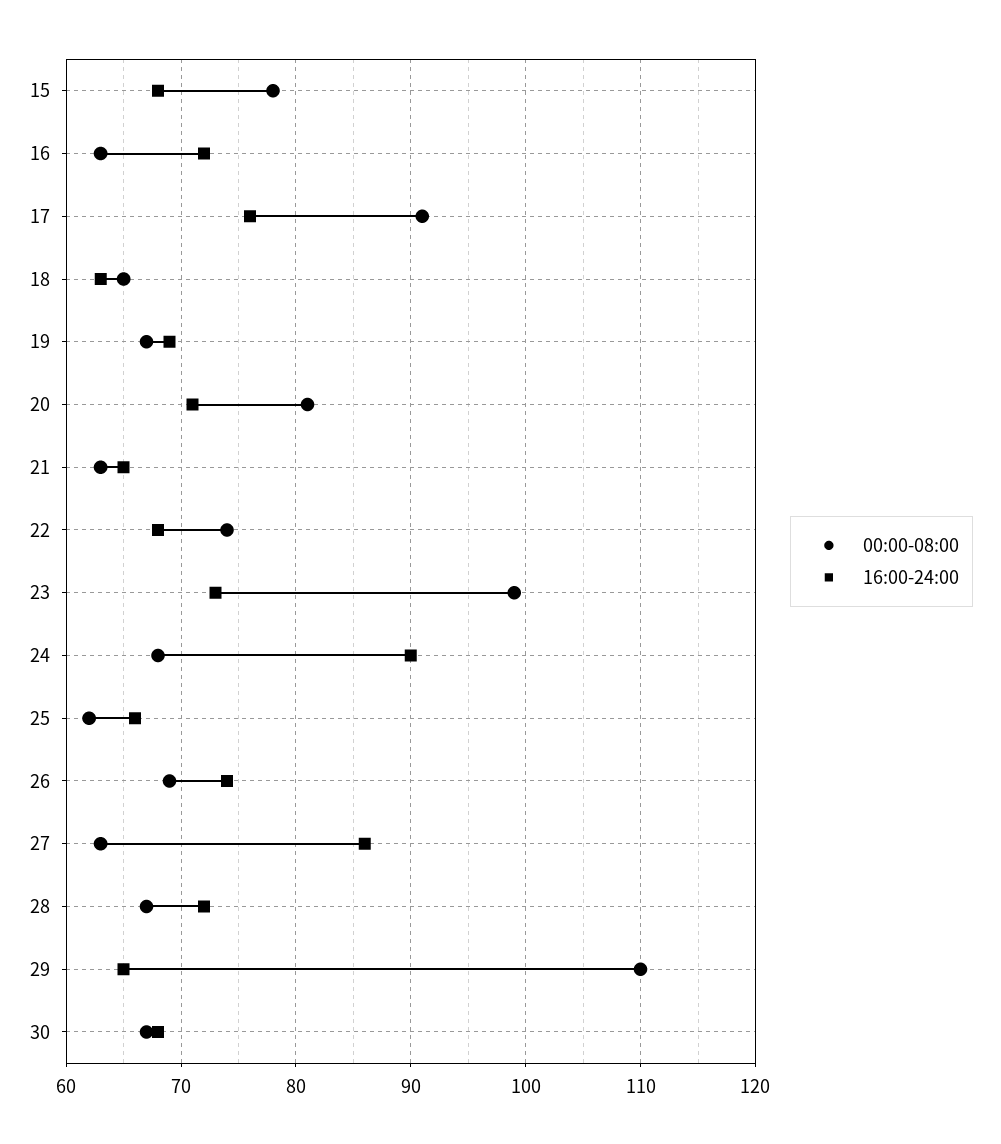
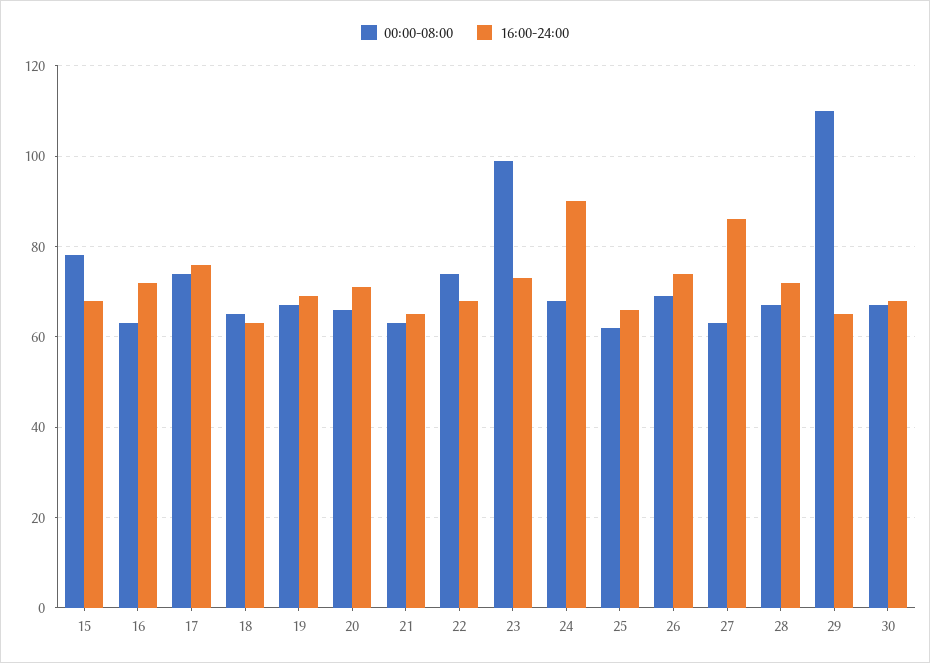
  {
    "00:00-08:00": {
      "15": 78,
      "16": 63,
-     "17": 91,
+     "17": 75,
      "18": 65,
      "19": 67,
-     "20": 81,
+     "20": 65,
      "21": 63,
      "22": 74,
      "23": 99,
      "24": 68,
      "25": 62,
      "26": 69,
      "27": 63,
      "28": 67,
      "29": 110,
      "30": 67
    },
    "16:00-24:00": {
      "15": 68,
      "16": 72,
      "17": 76,
      "18": 63,
      "19": 69,
      "20": 71,
      "21": 65,
      "22": 68,
      "23": 73,
      "24": 90,
      "25": 66,
      "26": 74,
      "27": 86,
      "28": 72,
      "29": 65,
      "30": 68
    }
  }

